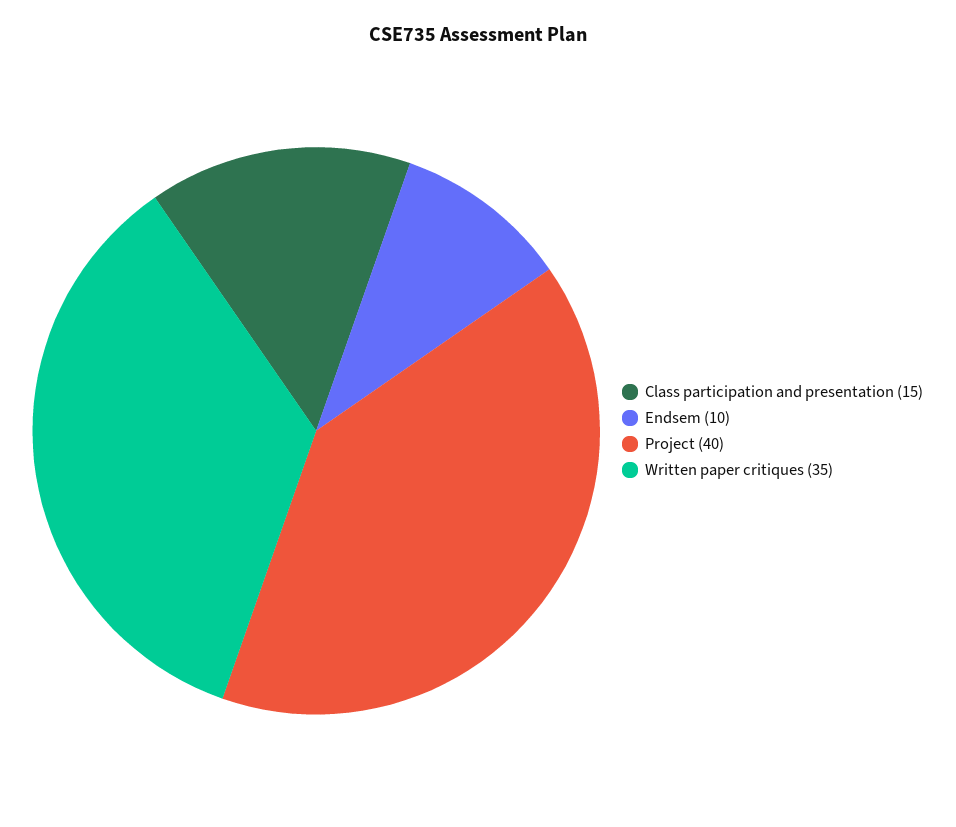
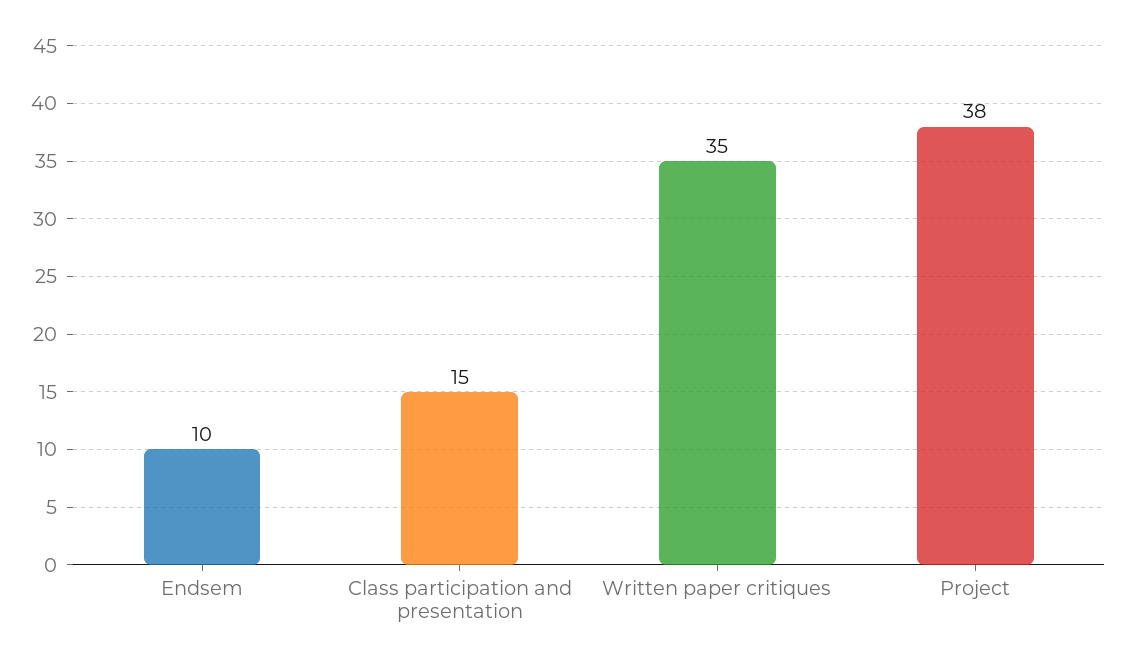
  {
    "Class participation and presentation": 15,
    "Endsem": 10,
-   "Project": 40,
+   "Project": 38,
    "Written paper critiques": 35
  }

